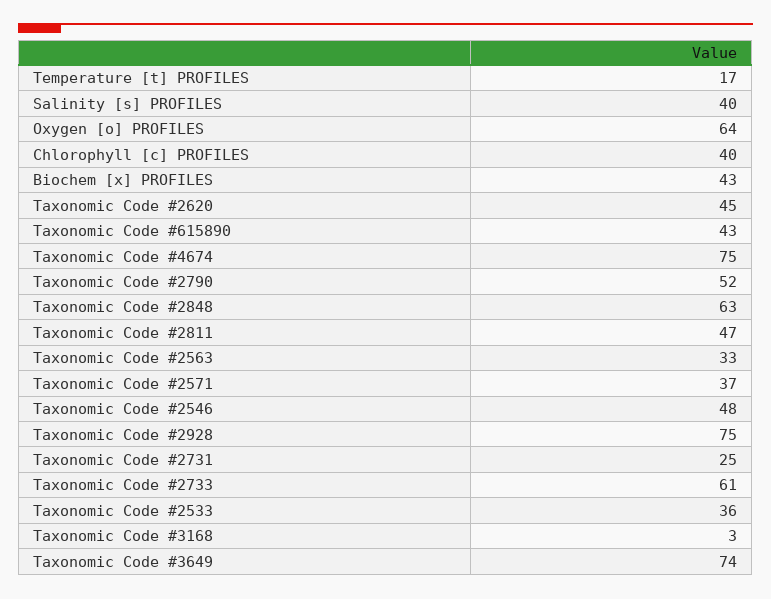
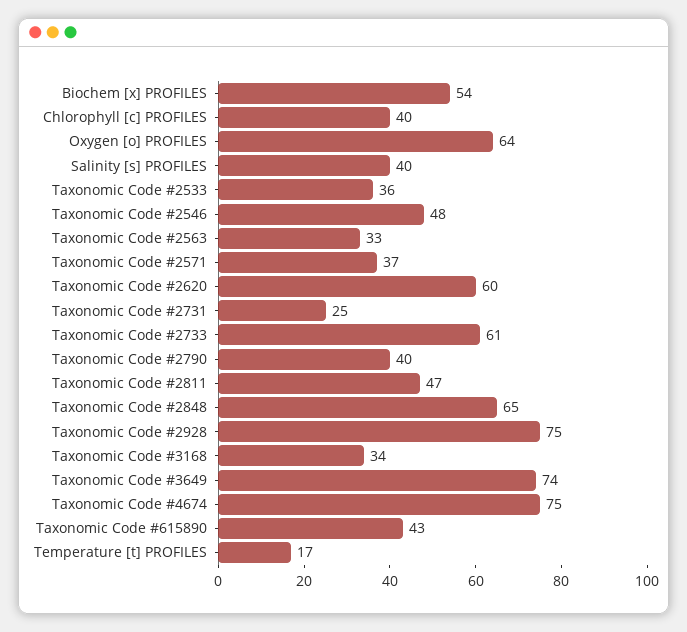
  {
    "Temperature [t] PROFILES": 17,
    "Salinity [s] PROFILES": 40,
    "Oxygen [o] PROFILES": 64,
    "Chlorophyll [c] PROFILES": 40,
-   "Biochem [x] PROFILES": 43,
+   "Biochem [x] PROFILES": 54,
-   "Taxonomic Code #2620": 45,
+   "Taxonomic Code #2620": 60,
    "Taxonomic Code #615890": 43,
    "Taxonomic Code #4674": 75,
-   "Taxonomic Code #2790": 52,
+   "Taxonomic Code #2790": 40,
-   "Taxonomic Code #2848": 63,
+   "Taxonomic Code #2848": 65,
    "Taxonomic Code #2811": 47,
    "Taxonomic Code #2563": 33,
    "Taxonomic Code #2571": 37,
    "Taxonomic Code #2546": 48,
    "Taxonomic Code #2928": 75,
    "Taxonomic Code #2731": 25,
    "Taxonomic Code #2733": 61,
    "Taxonomic Code #2533": 36,
-   "Taxonomic Code #3168": 3,
+   "Taxonomic Code #3168": 34,
    "Taxonomic Code #3649": 74
  }

